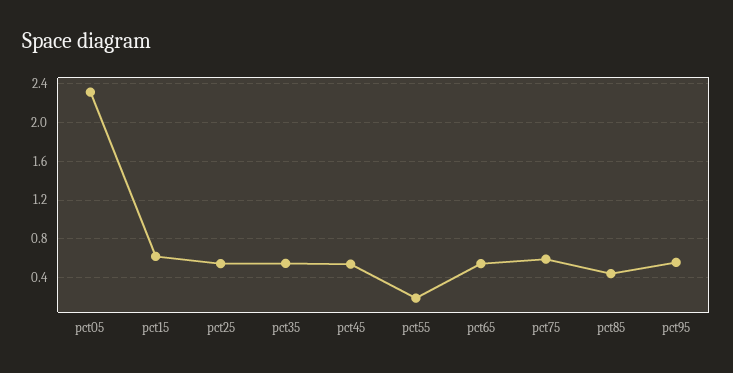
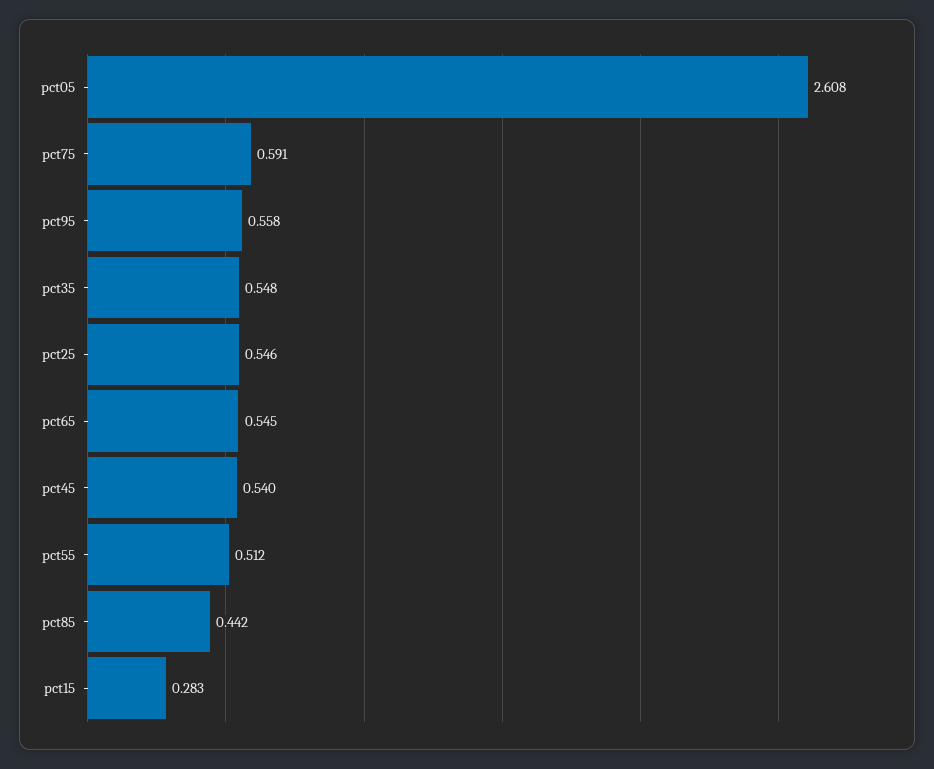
  {
-   "pct05": 2.3,
+   "pct05": 2.608,
-   "pct15": 0.6,
+   "pct15": 0.283,
    "pct25": 0.546,
    "pct35": 0.548,
    "pct45": 0.54,
-   "pct55": 0.2,
+   "pct55": 0.512,
    "pct65": 0.545,
    "pct75": 0.591,
    "pct85": 0.442,
    "pct95": 0.558
  }

